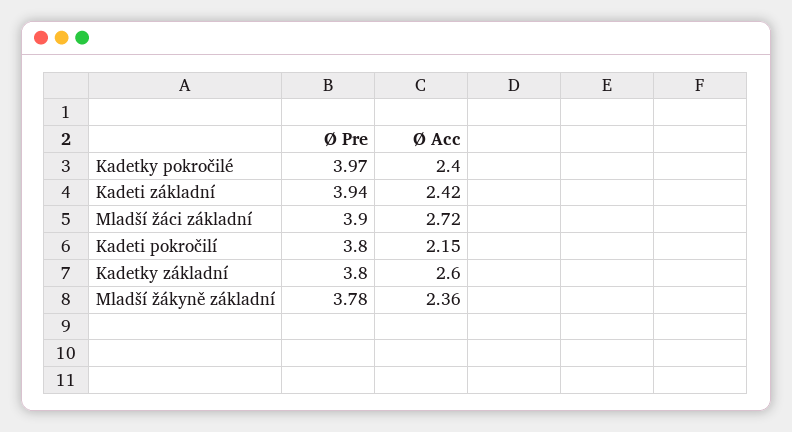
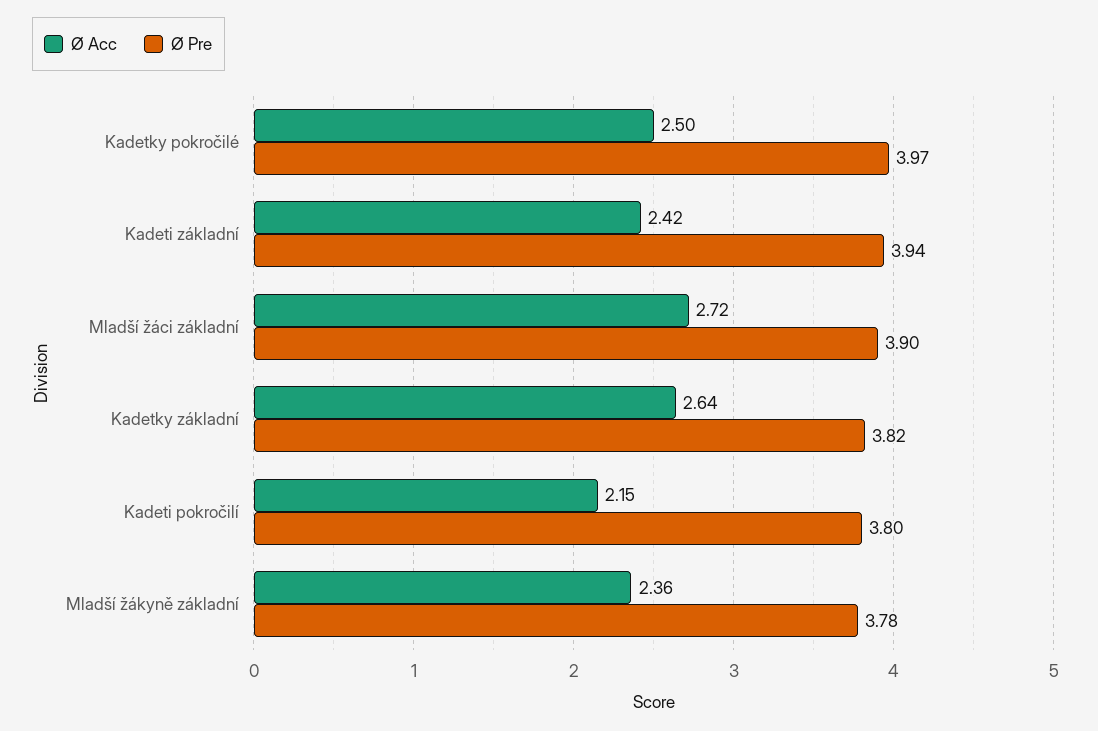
  {
    "Ø Pre": {
      "Kadetky pokročilé": 3.97,
      "Kadeti základní": 3.94,
      "Mladší žáci základní": 3.9,
      "Kadeti pokročilí": 3.8,
-     "Kadetky základní": 3.8,
+     "Kadetky základní": 3.82,
      "Mladší žákyně základní": 3.78
    },
    "Ø Acc": {
-     "Kadetky pokročilé": 2.4,
+     "Kadetky pokročilé": 2.5,
      "Kadeti základní": 2.42,
      "Mladší žáci základní": 2.72,
      "Kadeti pokročilí": 2.15,
-     "Kadetky základní": 2.6,
+     "Kadetky základní": 2.64,
      "Mladší žákyně základní": 2.36
    }
  }

